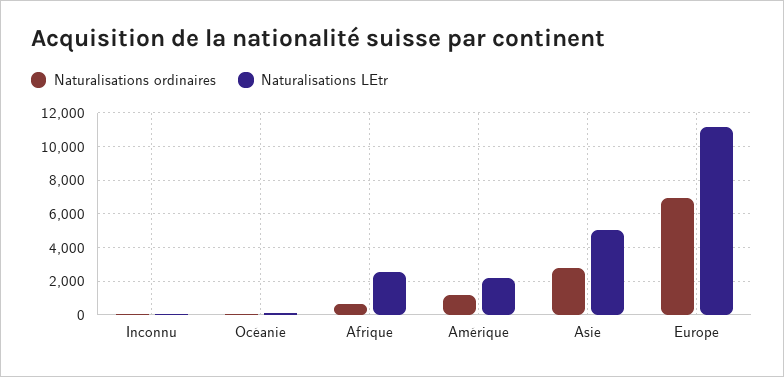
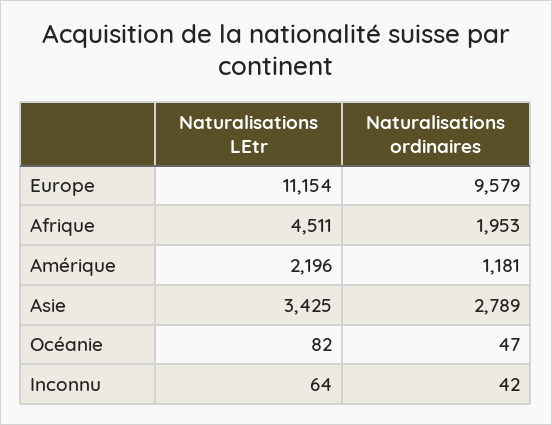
  {
    "Naturalisations ordinaires": {
      "Inconnu": 42,
      "Océanie": 47,
-     "Afrique": 500,
+     "Afrique": 1953,
      "Amérique": 1181,
      "Asie": 2789,
-     "Europe": 7000
+     "Europe": 9579
    },
    "Naturalisations LEtr": {
      "Inconnu": 64,
      "Océanie": 82,
-     "Afrique": 2500,
+     "Afrique": 4511,
      "Amérique": 2196,
-     "Asie": 5000,
+     "Asie": 3425,
      "Europe": 11154
    }
  }

